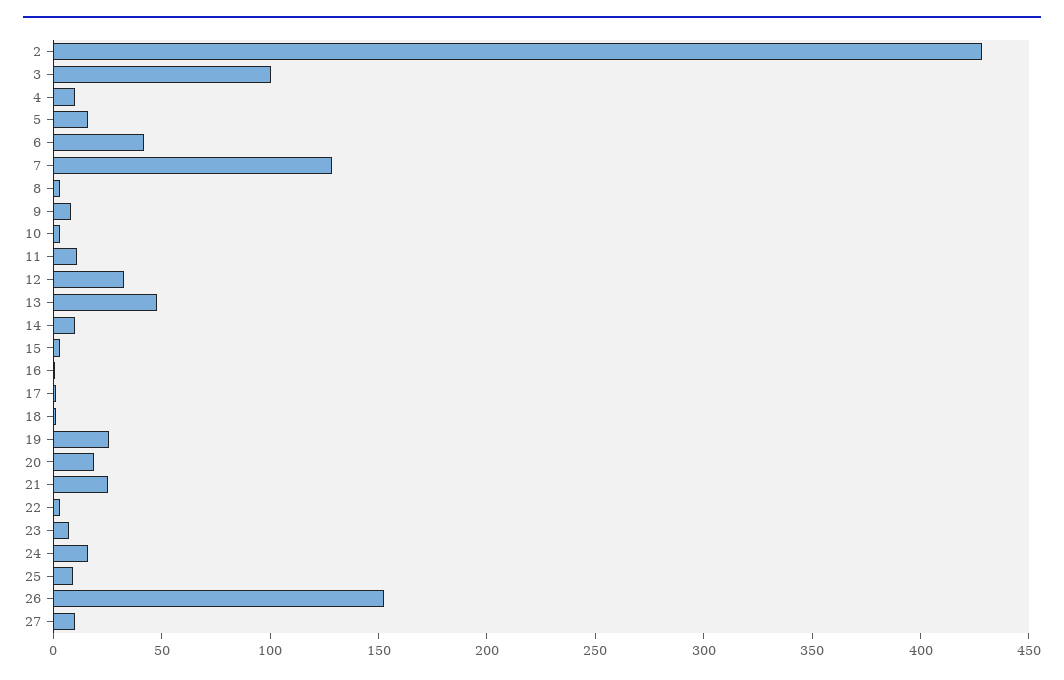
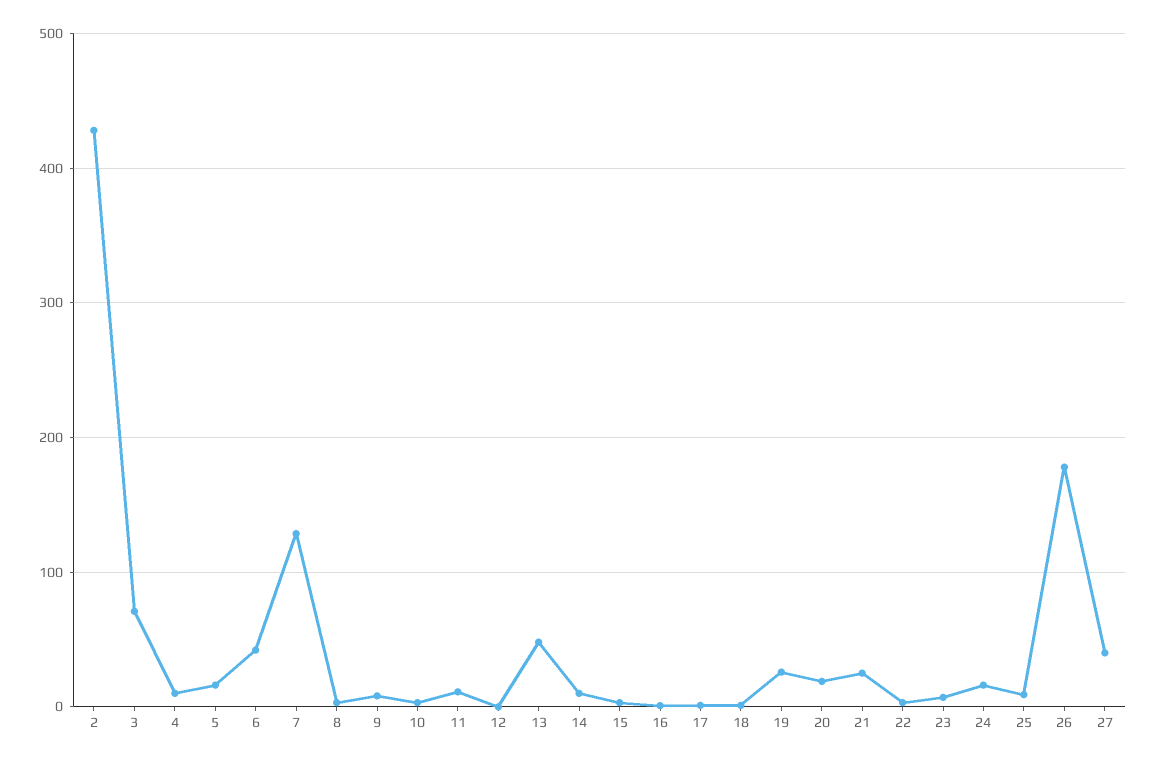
  {
    "2": 430,
-   "3": 100,
+   "3": 70,
    "4": 10,
    "5": 20,
    "6": 40,
    "7": 130,
    "8": 0,
    "9": 10,
    "10": 0,
    "11": 10,
-   "12": 30,
+   "12": 0,
    "13": 50,
    "14": 10,
    "15": 0,
    "16": 0,
    "17": 0,
    "18": 0,
    "19": 30,
    "20": 20,
    "21": 30,
    "22": 0,
    "23": 10,
    "24": 20,
    "25": 10,
-   "26": 150,
+   "26": 180,
-   "27": 10
+   "27": 40
  }

